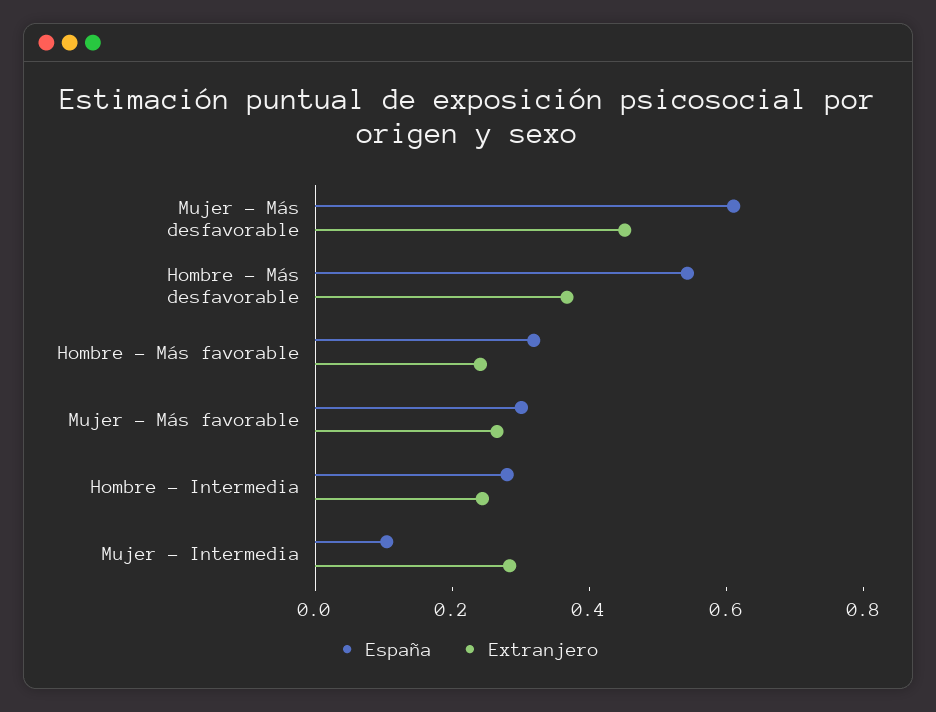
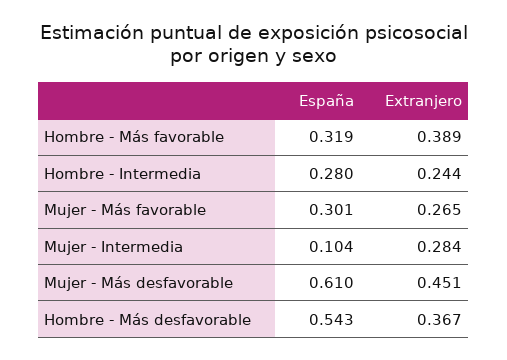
  {
    "España": {
      "Mujer - Más desfavorable": 0.61,
      "Hombre - Más desfavorable": 0.543,
      "Hombre - Más favorable": 0.319,
      "Mujer - Más favorable": 0.301,
      "Hombre - Intermedia": 0.28,
      "Mujer - Intermedia": 0.104
    },
    "Extranjero": {
      "Mujer - Más desfavorable": 0.451,
      "Hombre - Más desfavorable": 0.367,
-     "Hombre - Más favorable": 0.25,
+     "Hombre - Más favorable": 0.389,
      "Mujer - Más favorable": 0.265,
      "Hombre - Intermedia": 0.244,
      "Mujer - Intermedia": 0.284
    }
  }

